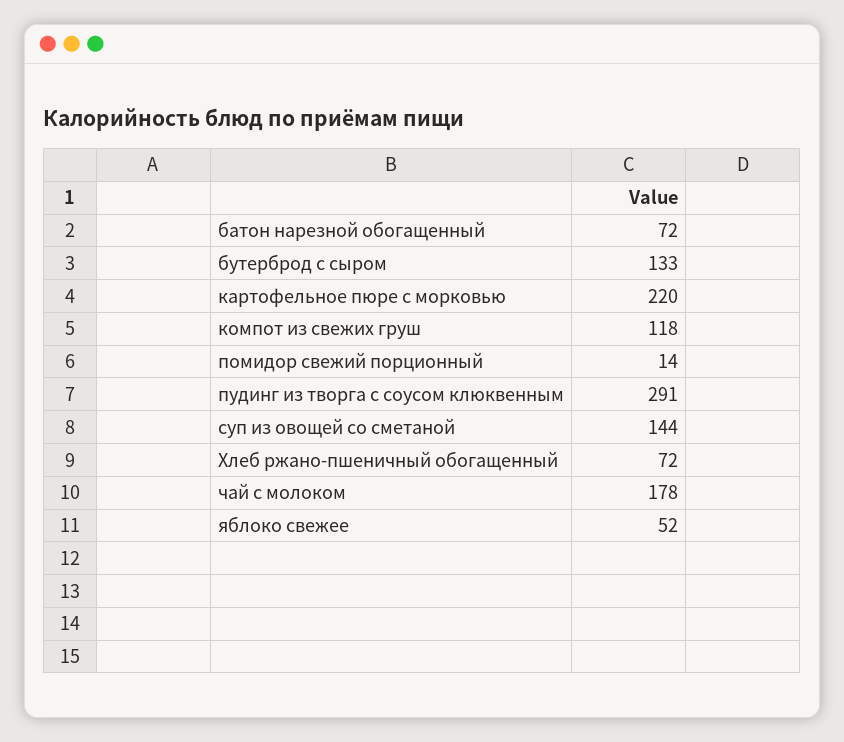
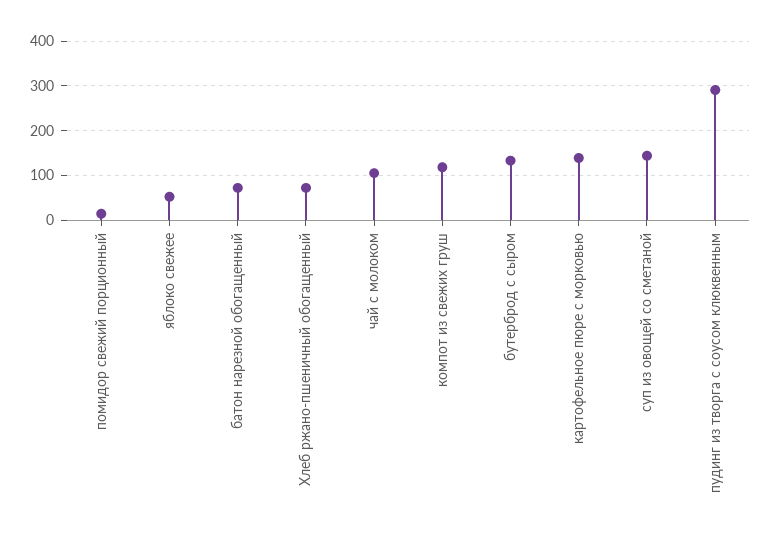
  {
    "батон нарезной обогащенный": 72,
    "бутерброд с сыром": 133,
-   "картофельное пюре с морковью": 220,
+   "картофельное пюре с морковью": 140,
    "компот из свежих груш": 118,
    "помидор свежий порционный": 14,
    "пудинг из творга с соусом клюквенным": 291,
    "суп из овощей со сметаной": 144,
    "Хлеб ржано-пшеничный обогащенный": 72,
-   "чай с молоком": 178,
+   "чай с молоком": 100,
    "яблоко свежее": 52
  }

